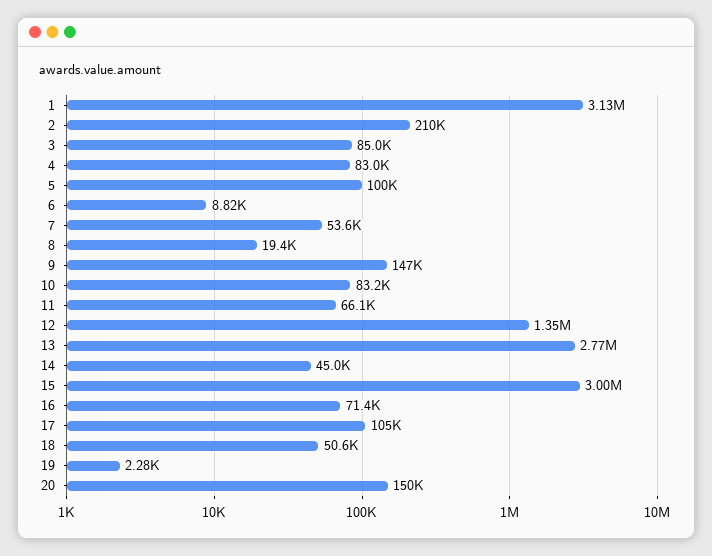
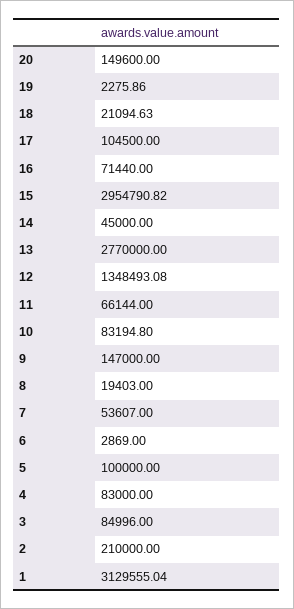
  {
    "1": 3129555.04,
    "2": 210000,
    "3": 84996,
    "4": 83000,
    "5": 100000,
-   "6": 8820,
+   "6": 2869,
    "7": 53607,
    "8": 19403,
    "9": 147000,
    "10": 83194.8,
    "11": 66144,
    "12": 1348493.08,
    "13": 2770000,
    "14": 45000,
-   "15": 3000000,
+   "15": 2954790.82,
    "16": 71440,
    "17": 104500,
-   "18": 50600,
+   "18": 21094.63,
    "19": 2275.86,
    "20": 149600
  }

